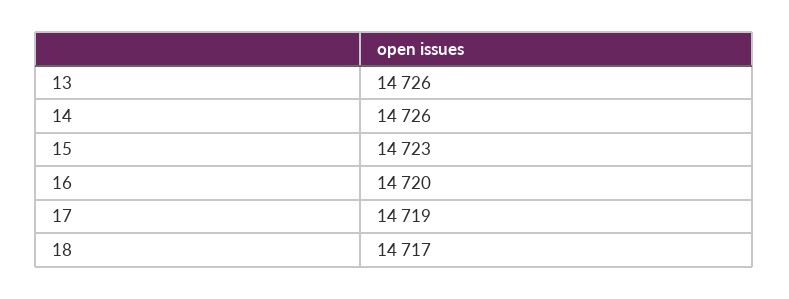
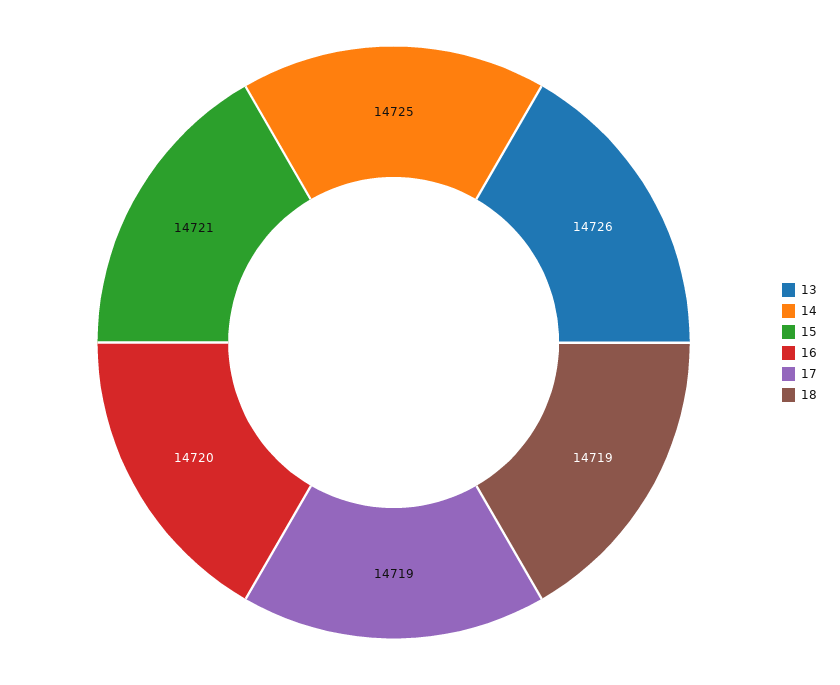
  {
    "13": 14726,
-   "14": 14726,
+   "14": 14725,
-   "15": 14723,
+   "15": 14721,
    "16": 14720,
    "17": 14719,
-   "18": 14717
+   "18": 14719
  }

